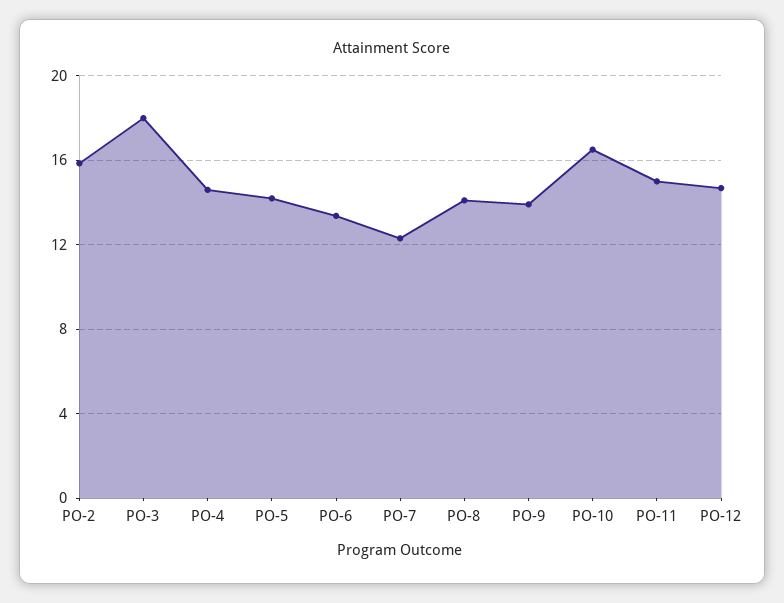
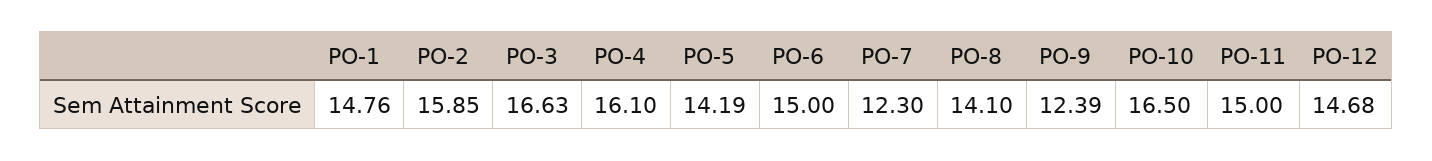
  {
    "PO-2": 15.85,
-   "PO-3": 18,
+   "PO-3": 16.63,
-   "PO-4": 14.5,
+   "PO-4": 16.1,
    "PO-5": 14.19,
-   "PO-6": 13.5,
+   "PO-6": 15,
    "PO-7": 12.3,
    "PO-8": 14.1,
-   "PO-9": 14,
+   "PO-9": 12.39,
    "PO-10": 16.5,
    "PO-11": 15,
-   "PO-12": 14.68
+   "PO-12": 14.68,
+   "PO-1": 14.76
  }

